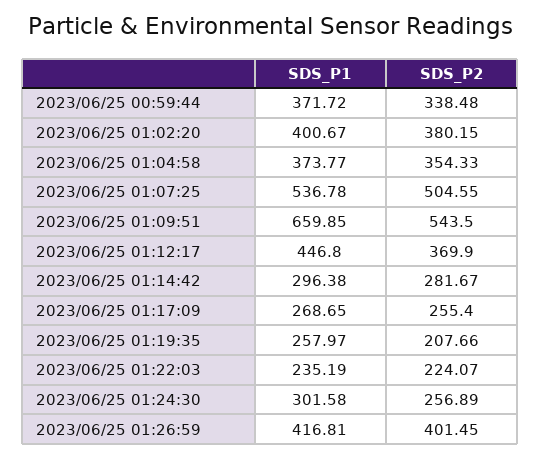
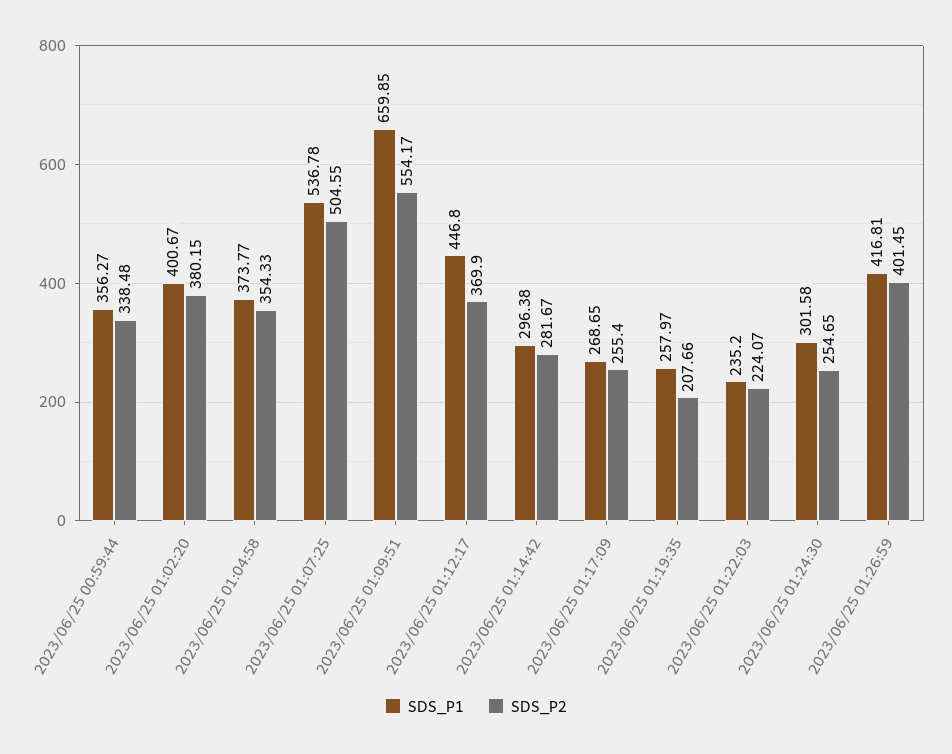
  {
    "SDS_P1": {
-     "2023/06/25 00:59:44": 371.72,
+     "2023/06/25 00:59:44": 356.27,
      "2023/06/25 01:02:20": 400.67,
      "2023/06/25 01:04:58": 373.77,
      "2023/06/25 01:07:25": 536.78,
      "2023/06/25 01:09:51": 659.85,
      "2023/06/25 01:12:17": 446.8,
      "2023/06/25 01:14:42": 296.38,
      "2023/06/25 01:17:09": 268.65,
      "2023/06/25 01:19:35": 257.97,
-     "2023/06/25 01:22:03": 235.19,
+     "2023/06/25 01:22:03": 235.2,
      "2023/06/25 01:24:30": 301.58,
      "2023/06/25 01:26:59": 416.81
    },
    "SDS_P2": {
      "2023/06/25 00:59:44": 338.48,
      "2023/06/25 01:02:20": 380.15,
      "2023/06/25 01:04:58": 354.33,
      "2023/06/25 01:07:25": 504.55,
-     "2023/06/25 01:09:51": 543.5,
+     "2023/06/25 01:09:51": 554.17,
      "2023/06/25 01:12:17": 369.9,
      "2023/06/25 01:14:42": 281.67,
      "2023/06/25 01:17:09": 255.4,
      "2023/06/25 01:19:35": 207.66,
      "2023/06/25 01:22:03": 224.07,
-     "2023/06/25 01:24:30": 256.89,
+     "2023/06/25 01:24:30": 254.65,
      "2023/06/25 01:26:59": 401.45
    }
  }

